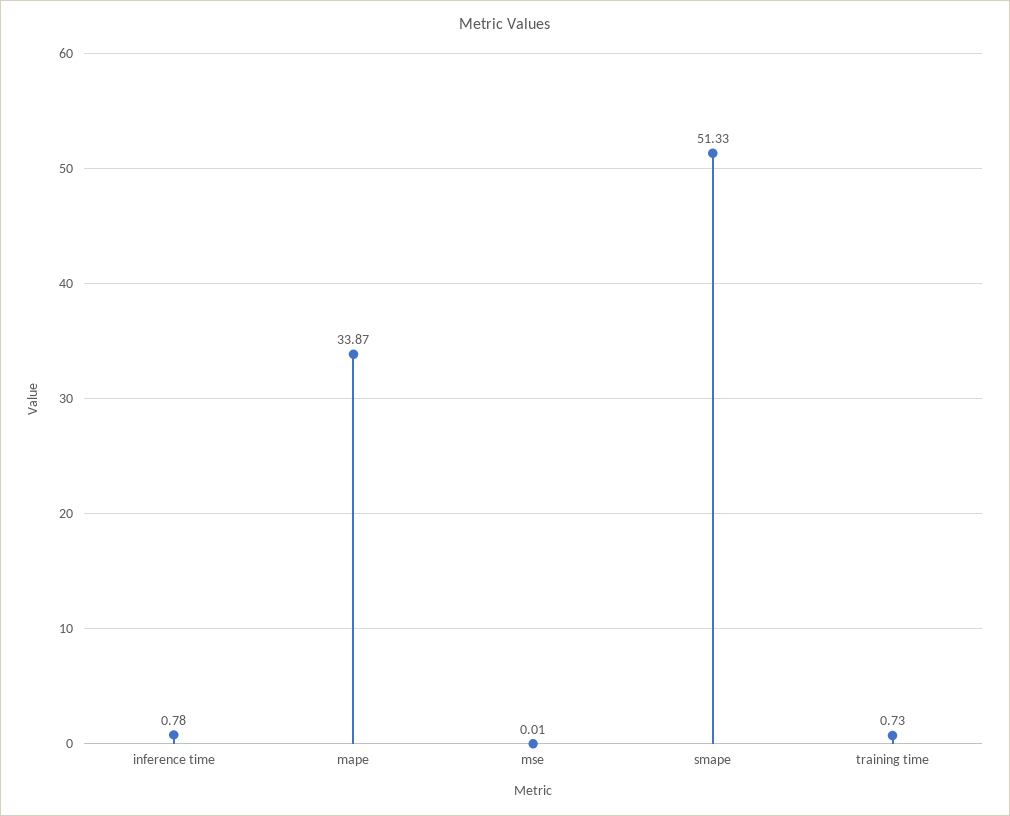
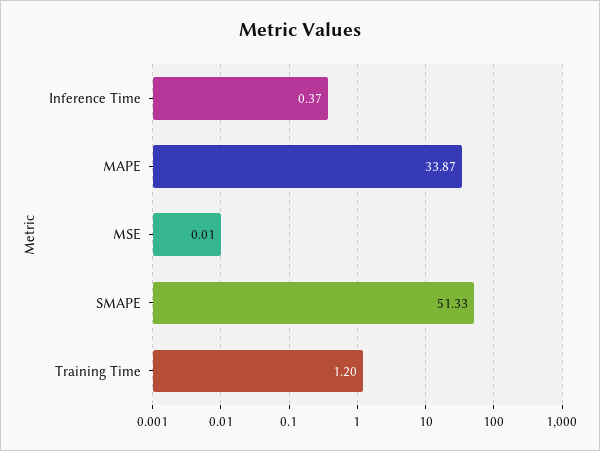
  {
-   "inference time": 0.78,
+   "inference time": 0.37,
    "mape": 33.87,
    "mse": 0.01,
    "smape": 51.33,
-   "training time": 0.73
+   "training time": 1.2
  }

